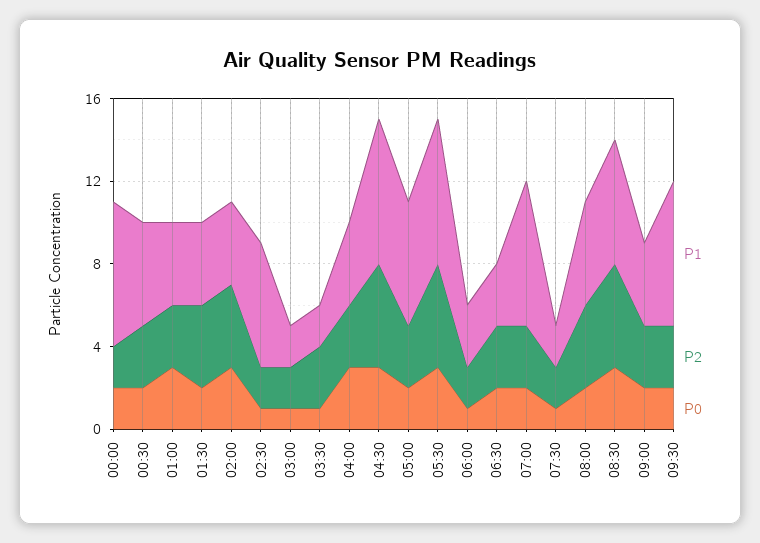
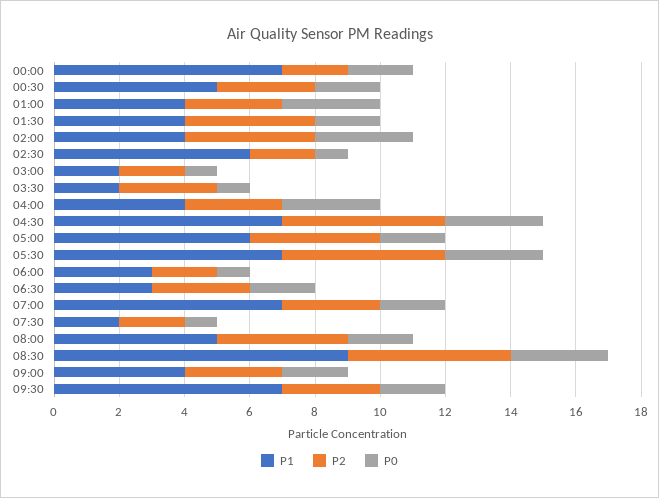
  {
    "P1": {
      "00:00": 7,
      "00:30": 5,
      "01:00": 4,
      "01:30": 4,
      "02:00": 4,
      "02:30": 6,
      "03:00": 2,
      "03:30": 2,
      "04:00": 4,
      "04:30": 7,
      "05:00": 6,
      "05:30": 7,
      "06:00": 3,
      "06:30": 3,
      "07:00": 7,
      "07:30": 2,
      "08:00": 5,
-     "08:30": 6,
+     "08:30": 9,
      "09:00": 4,
      "09:30": 7
    },
    "P2": {
      "00:00": 2,
      "00:30": 3,
      "01:00": 3,
      "01:30": 4,
      "02:00": 4,
      "02:30": 2,
      "03:00": 2,
      "03:30": 3,
      "04:00": 3,
      "04:30": 5,
-     "05:00": 3,
+     "05:00": 4,
      "05:30": 5,
      "06:00": 2,
      "06:30": 3,
      "07:00": 3,
      "07:30": 2,
      "08:00": 4,
      "08:30": 5,
      "09:00": 3,
      "09:30": 3
    },
    "P0": {
      "00:00": 2,
      "00:30": 2,
      "01:00": 3,
      "01:30": 2,
      "02:00": 3,
      "02:30": 1,
      "03:00": 1,
      "03:30": 1,
      "04:00": 3,
      "04:30": 3,
      "05:00": 2,
      "05:30": 3,
      "06:00": 1,
      "06:30": 2,
      "07:00": 2,
      "07:30": 1,
      "08:00": 2,
      "08:30": 3,
      "09:00": 2,
      "09:30": 2
    }
  }

